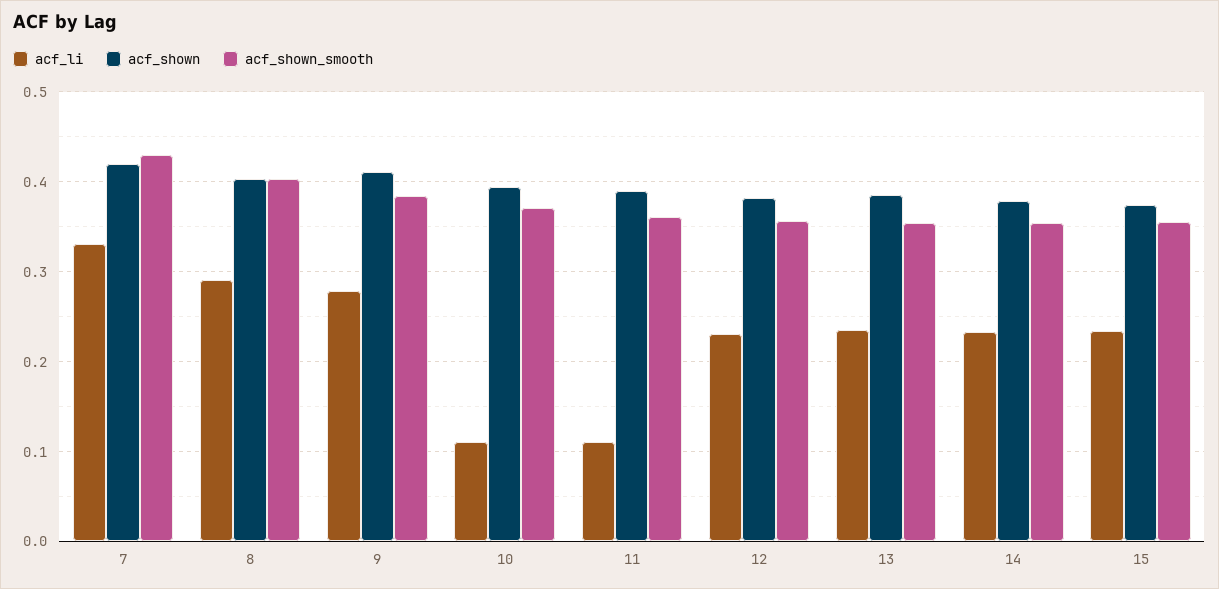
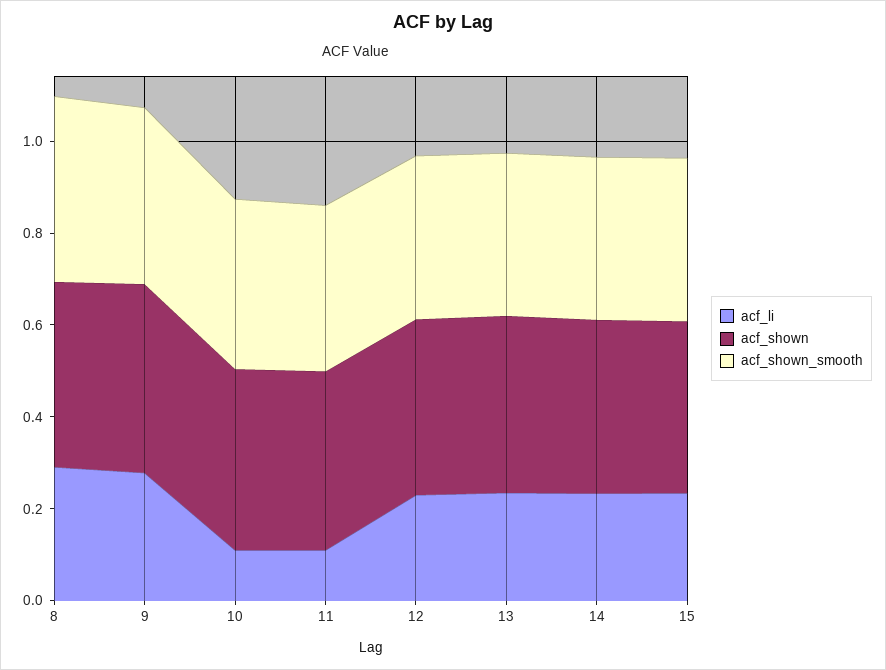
  {
    "acf_li": {
-     "7": 0.33,
      "8": 0.29,
      "9": 0.28,
      "10": 0.11,
      "11": 0.11,
      "12": 0.23,
      "13": 0.24,
      "14": 0.23,
      "15": 0.23
    },
    "acf_shown": {
-     "7": 0.42,
      "8": 0.4,
      "9": 0.41,
      "10": 0.39,
      "11": 0.39,
      "12": 0.38,
      "13": 0.39,
      "14": 0.38,
      "15": 0.37
    },
    "acf_shown_smooth": {
-     "7": 0.43,
      "8": 0.4,
      "9": 0.38,
      "10": 0.37,
      "11": 0.36,
      "12": 0.36,
      "13": 0.35,
      "14": 0.35,
      "15": 0.36
    }
  }

